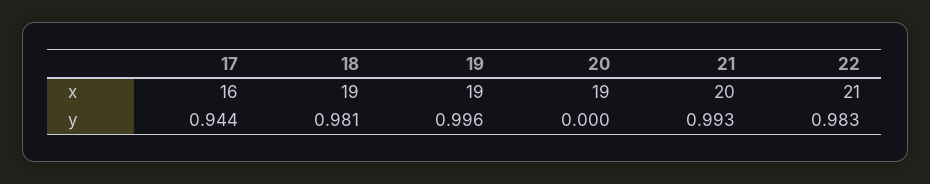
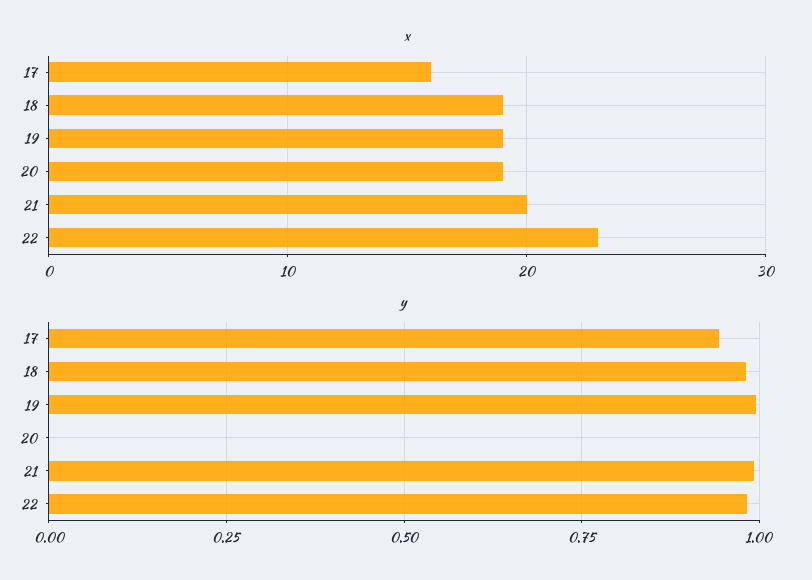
  {
    "x": {
      "17": 16,
      "18": 19,
      "19": 19,
      "20": 19,
      "21": 20,
-     "22": 21
+     "22": 23
    },
    "y": {
      "17": 0.944,
      "18": 0.981,
      "19": 0.996,
      "20": 0,
      "21": 0.993,
      "22": 0.983
    }
  }

